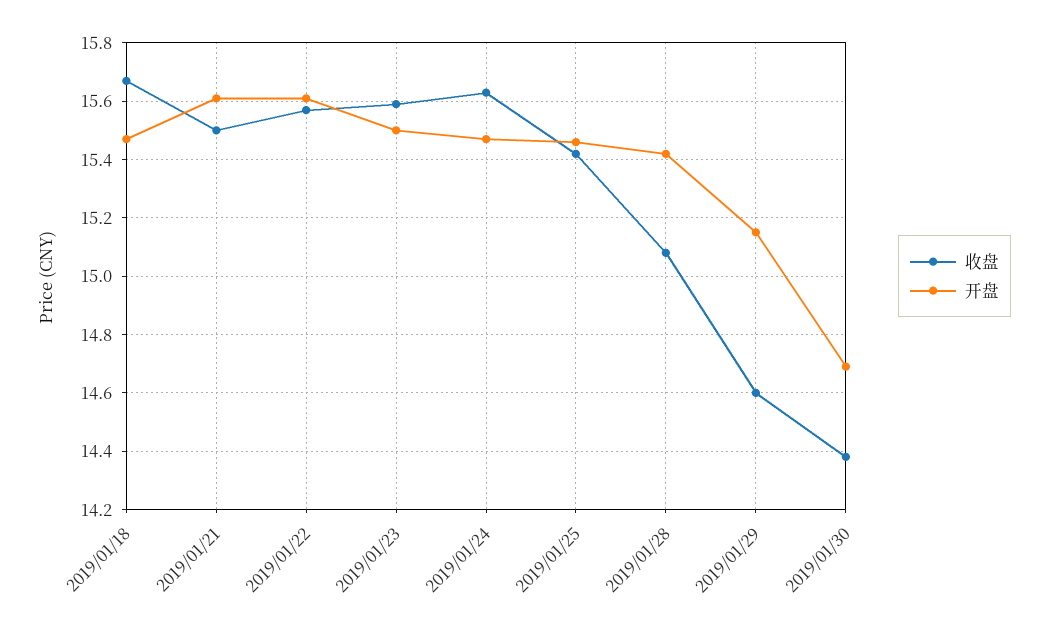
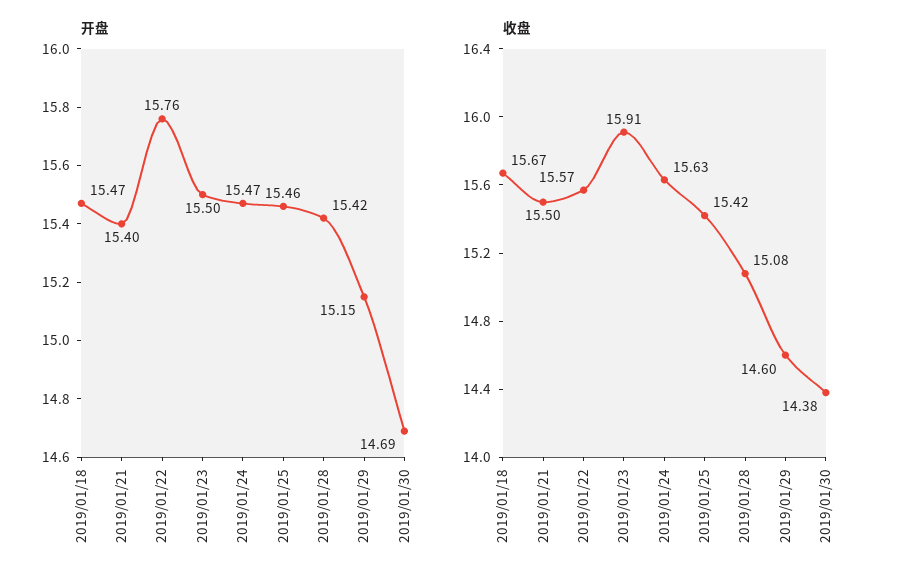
  {
    "收盘": {
      "2019/01/18": 15.67,
      "2019/01/21": 15.5,
      "2019/01/22": 15.57,
-     "2019/01/23": 15.6,
+     "2019/01/23": 15.91,
      "2019/01/24": 15.63,
      "2019/01/25": 15.42,
      "2019/01/28": 15.08,
      "2019/01/29": 14.6,
      "2019/01/30": 14.38
    },
    "开盘": {
      "2019/01/18": 15.47,
-     "2019/01/21": 15.6,
+     "2019/01/21": 15.4,
-     "2019/01/22": 15.6,
+     "2019/01/22": 15.76,
      "2019/01/23": 15.5,
      "2019/01/24": 15.47,
      "2019/01/25": 15.46,
      "2019/01/28": 15.42,
      "2019/01/29": 15.15,
      "2019/01/30": 14.69
    }
  }

